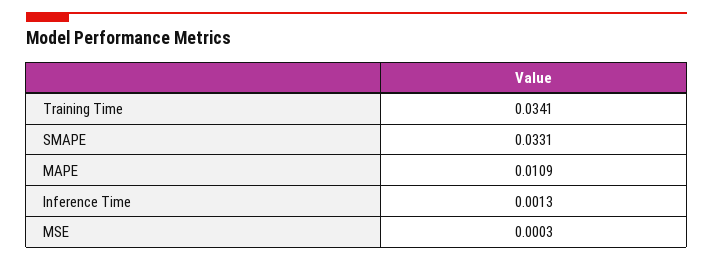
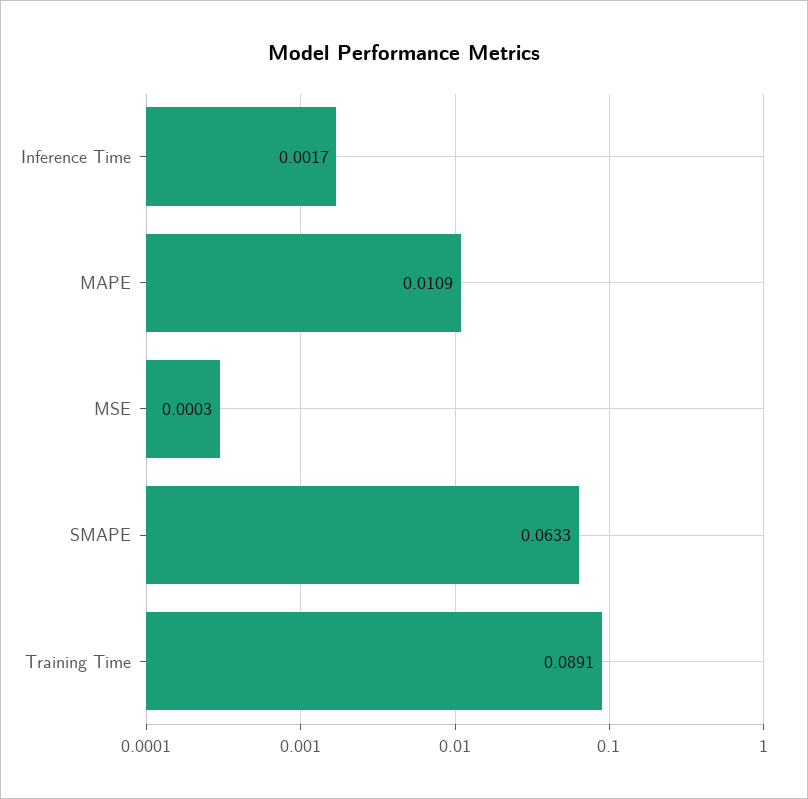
  {
-   "Training Time": 0.0341,
+   "Training Time": 0.0891,
-   "SMAPE": 0.0331,
+   "SMAPE": 0.0633,
    "MAPE": 0.0109,
-   "Inference Time": 0.0013,
+   "Inference Time": 0.0017,
    "MSE": 0.0003
  }

